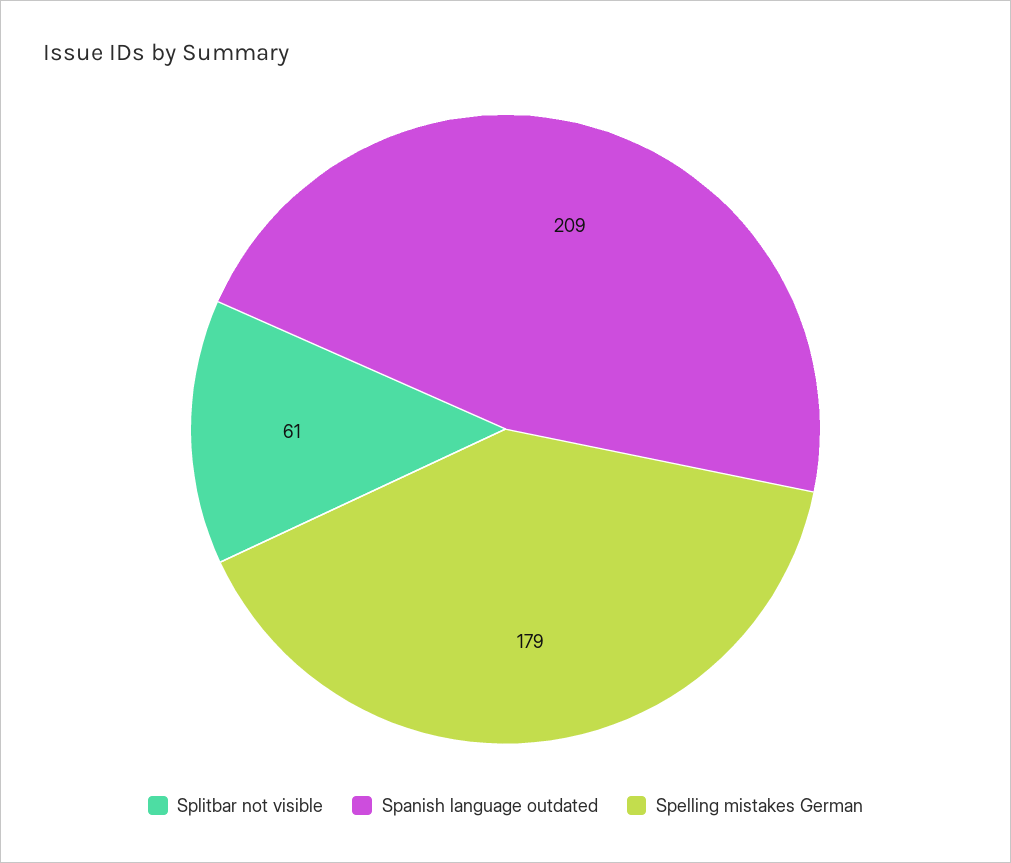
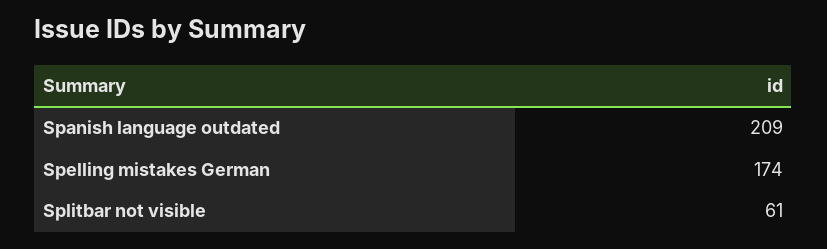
  {
    "Splitbar not visible": 61,
    "Spanish language outdated": 209,
-   "Spelling mistakes German": 179
+   "Spelling mistakes German": 174
  }

